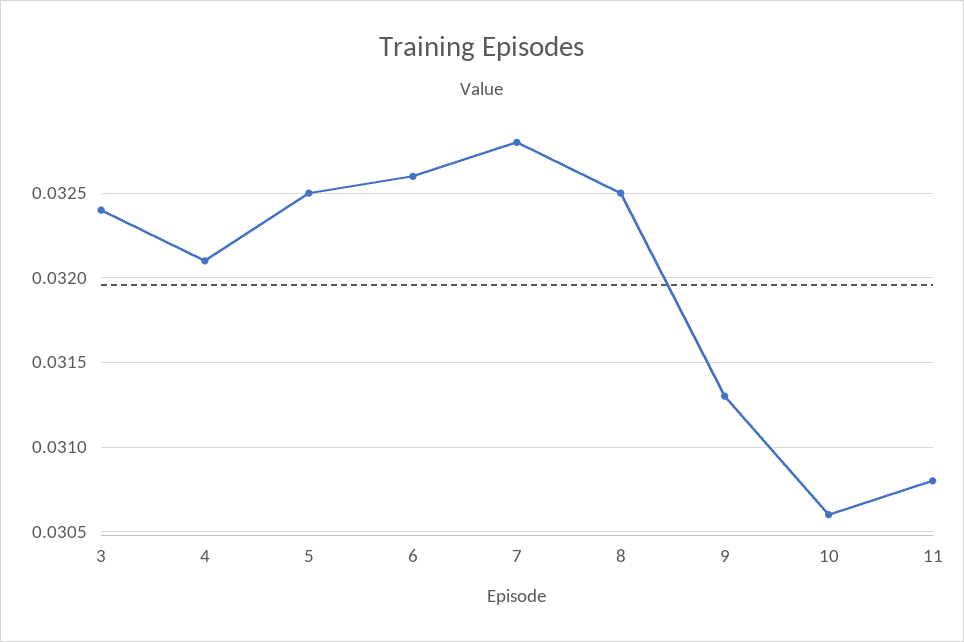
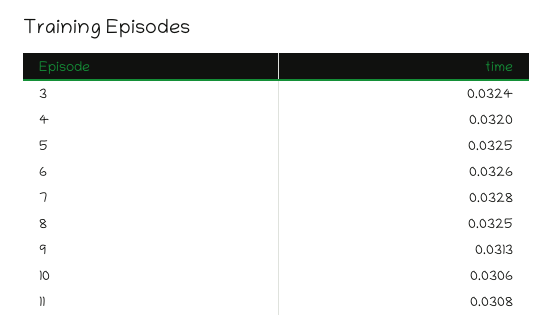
  {
    "3": 0.0324,
-   "4": 0.0321,
+   "4": 0.032,
    "5": 0.0325,
    "6": 0.0326,
    "7": 0.0328,
    "8": 0.0325,
    "9": 0.0313,
    "10": 0.0306,
    "11": 0.0308
  }

